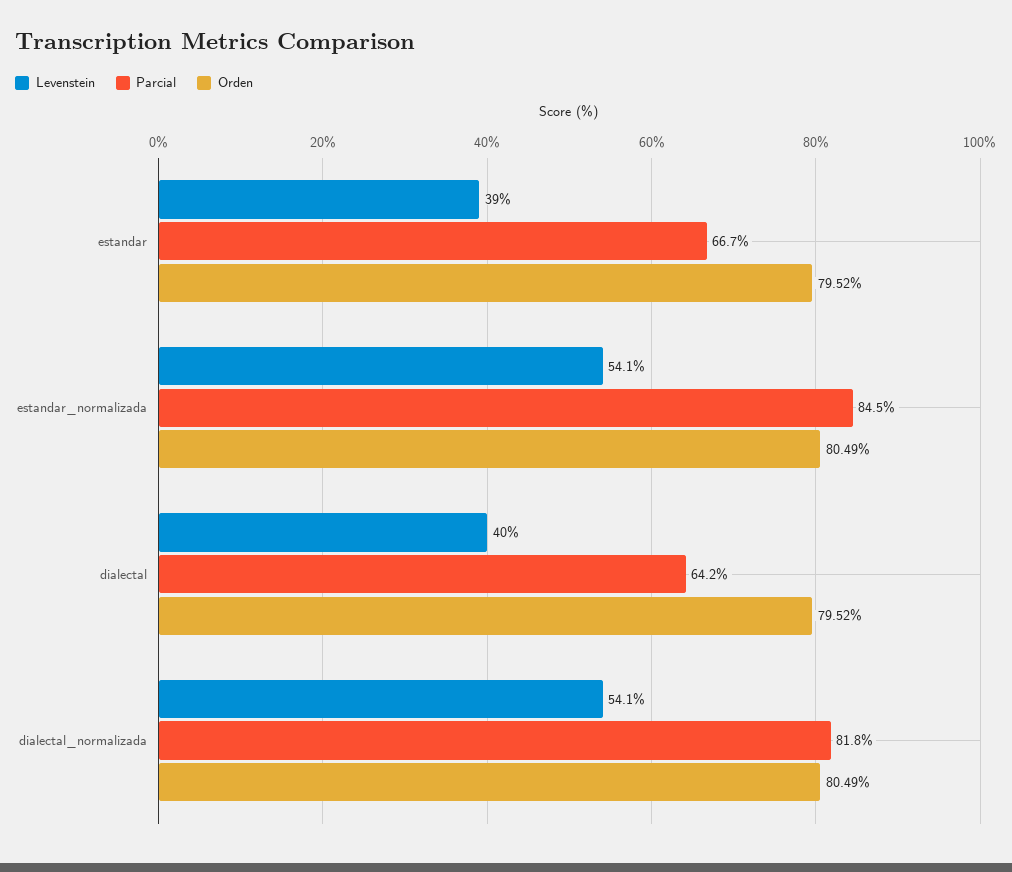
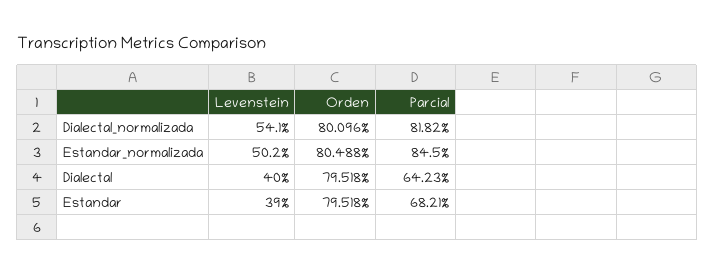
  {
    "Levenstein": {
      "estandar": 39,
-     "estandar_normalizada": 54.1,
+     "estandar_normalizada": 50.2,
      "dialectal": 40,
      "dialectal_normalizada": 54.1
    },
    "Parcial": {
-     "estandar": 66.7,
+     "estandar": 68.21,
      "estandar_normalizada": 84.5,
      "dialectal": 64.23,
      "dialectal_normalizada": 81.82
    },
    "Orden": {
      "estandar": 79.518,
      "estandar_normalizada": 80.488,
      "dialectal": 79.518,
-     "dialectal_normalizada": 80.49
+     "dialectal_normalizada": 80.096
    }
  }

